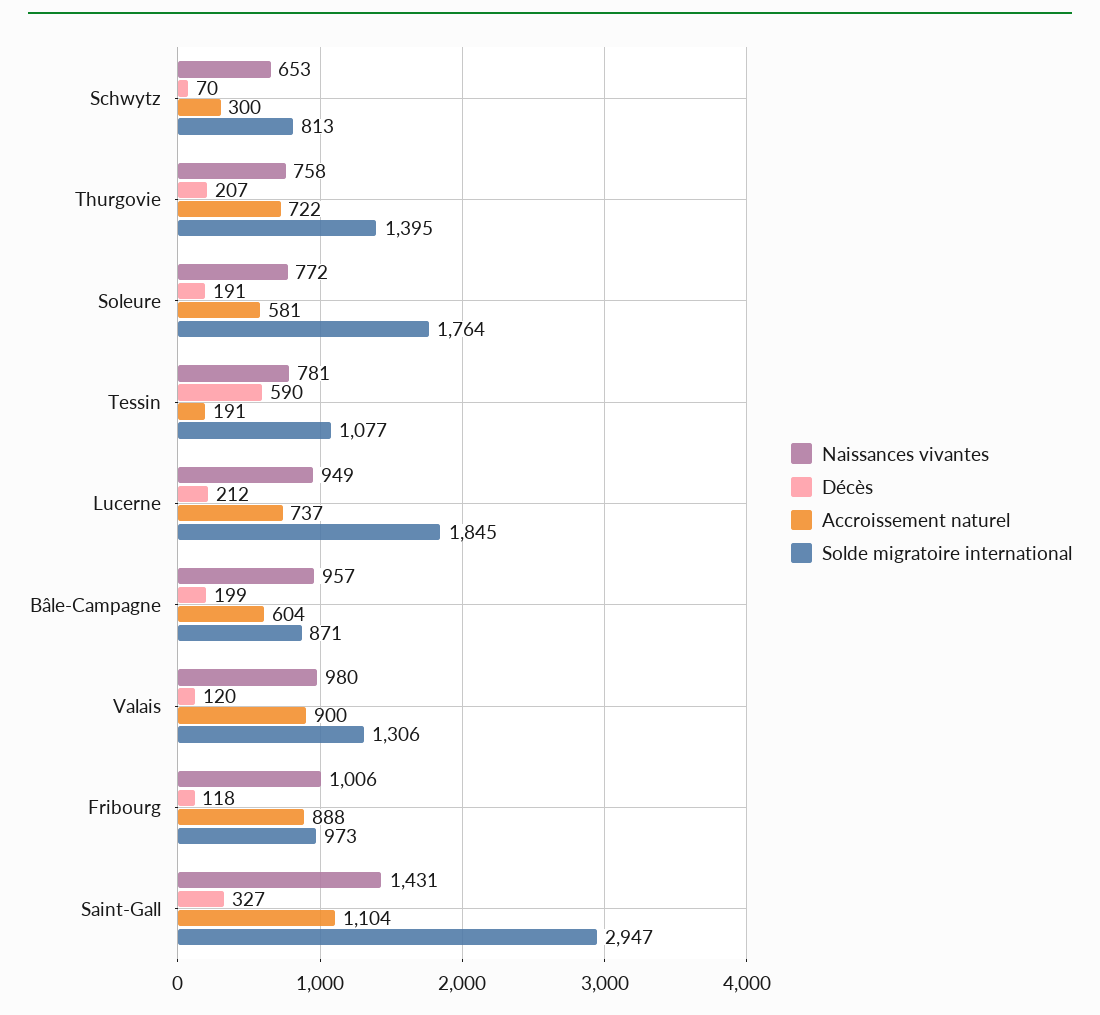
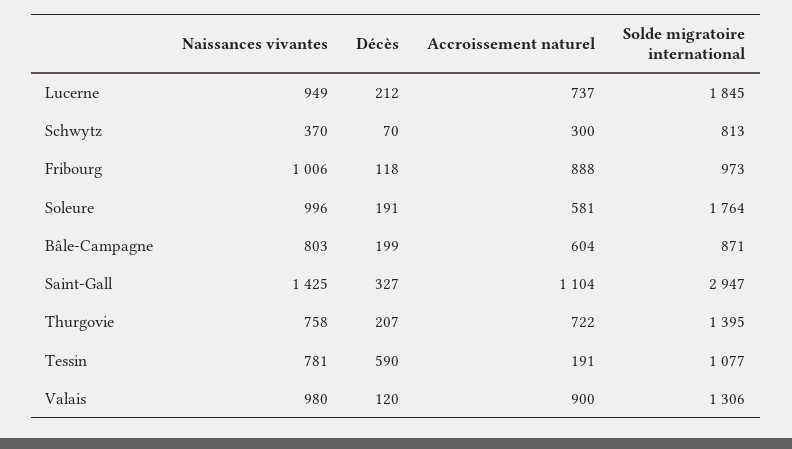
  {
    "Naissances vivantes": {
-     "Schwytz": 653,
+     "Schwytz": 370,
      "Thurgovie": 758,
-     "Soleure": 772,
+     "Soleure": 996,
      "Tessin": 781,
      "Lucerne": 949,
-     "Bâle-Campagne": 957,
+     "Bâle-Campagne": 803,
      "Valais": 980,
      "Fribourg": 1006,
-     "Saint-Gall": 1431
+     "Saint-Gall": 1425
    },
    "Décès": {
      "Schwytz": 70,
      "Thurgovie": 207,
      "Soleure": 191,
      "Tessin": 590,
      "Lucerne": 212,
      "Bâle-Campagne": 199,
      "Valais": 120,
      "Fribourg": 118,
      "Saint-Gall": 327
    },
    "Accroissement naturel": {
      "Schwytz": 300,
      "Thurgovie": 722,
      "Soleure": 581,
      "Tessin": 191,
      "Lucerne": 737,
      "Bâle-Campagne": 604,
      "Valais": 900,
      "Fribourg": 888,
      "Saint-Gall": 1104
    },
    "Solde migratoire international": {
      "Schwytz": 813,
      "Thurgovie": 1395,
      "Soleure": 1764,
      "Tessin": 1077,
      "Lucerne": 1845,
      "Bâle-Campagne": 871,
      "Valais": 1306,
      "Fribourg": 973,
      "Saint-Gall": 2947
    }
  }

